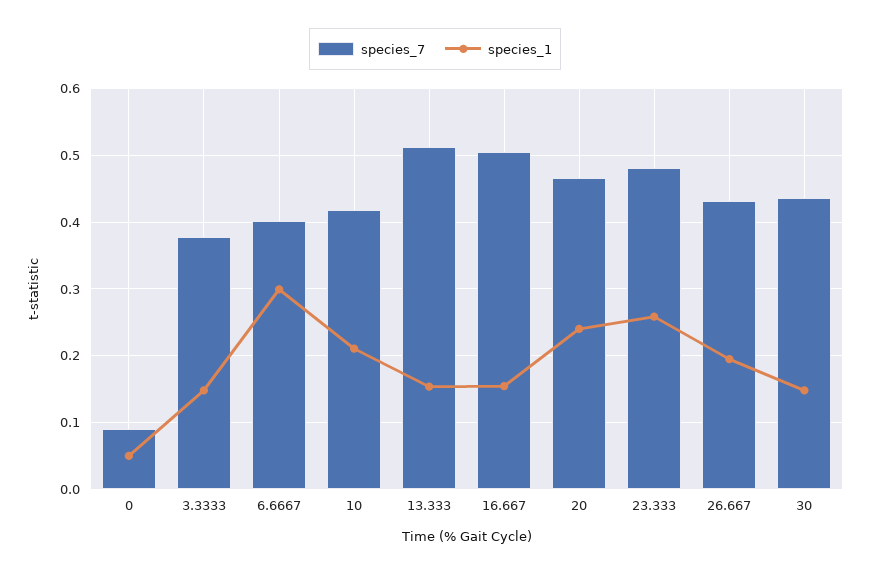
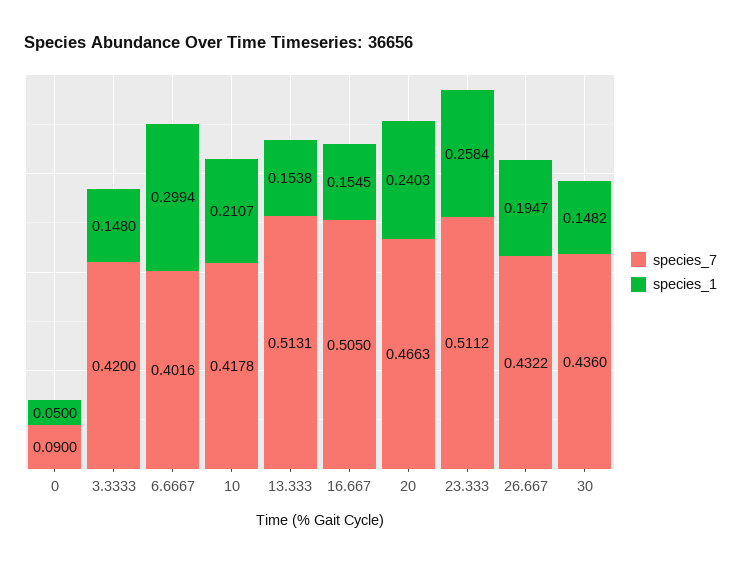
  {
    "species_7": {
      "0": 0.09,
-     "3.3333": 0.38,
+     "3.3333": 0.42,
      "6.6667": 0.4016,
      "10": 0.4178,
      "13.333": 0.5131,
      "16.667": 0.505,
      "20": 0.4663,
-     "23.333": 0.48,
+     "23.333": 0.5112,
      "26.667": 0.4322,
      "30": 0.436
    },
    "species_1": {
      "0": 0.05,
      "3.3333": 0.148,
      "6.6667": 0.2994,
      "10": 0.2107,
      "13.333": 0.1538,
      "16.667": 0.1545,
      "20": 0.2403,
      "23.333": 0.2584,
      "26.667": 0.1947,
      "30": 0.1482
    }
  }

